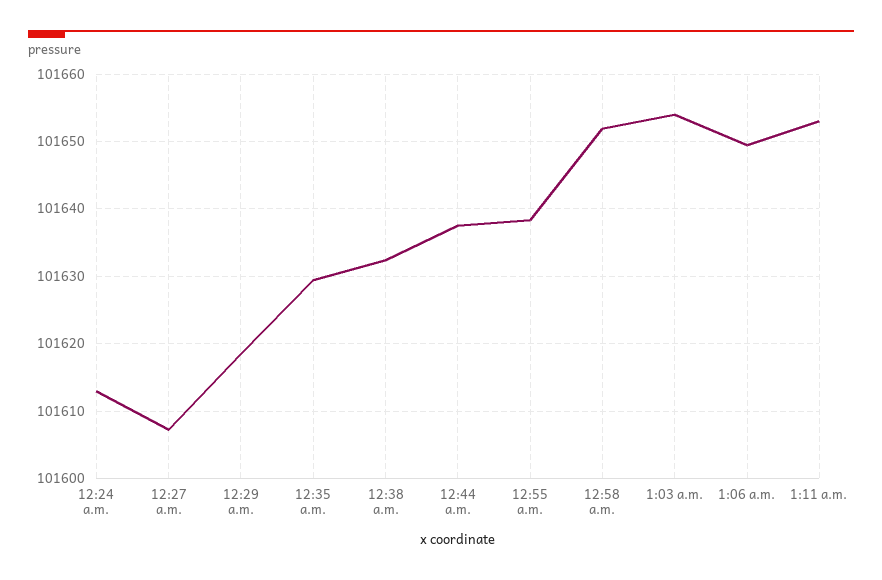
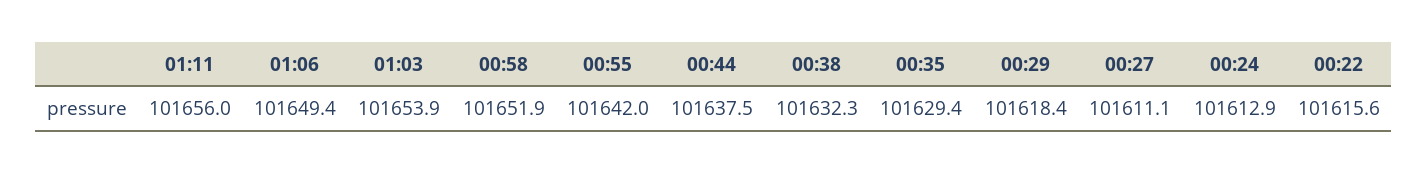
  {
    "12:24 a.m.": 101612.9,
-   "12:27 a.m.": 101607,
+   "12:27 a.m.": 101611.1,
    "12:29 a.m.": 101618.4,
    "12:35 a.m.": 101629.4,
    "12:38 a.m.": 101632.3,
    "12:44 a.m.": 101637.5,
-   "12:55 a.m.": 101638,
+   "12:55 a.m.": 101642,
    "12:58 a.m.": 101651.9,
    "1:03 a.m.": 101653.9,
    "1:06 a.m.": 101649.4,
-   "1:11 a.m.": 101653
+   "1:11 a.m.": 101656,
+   "00:22": 101615.6
  }

